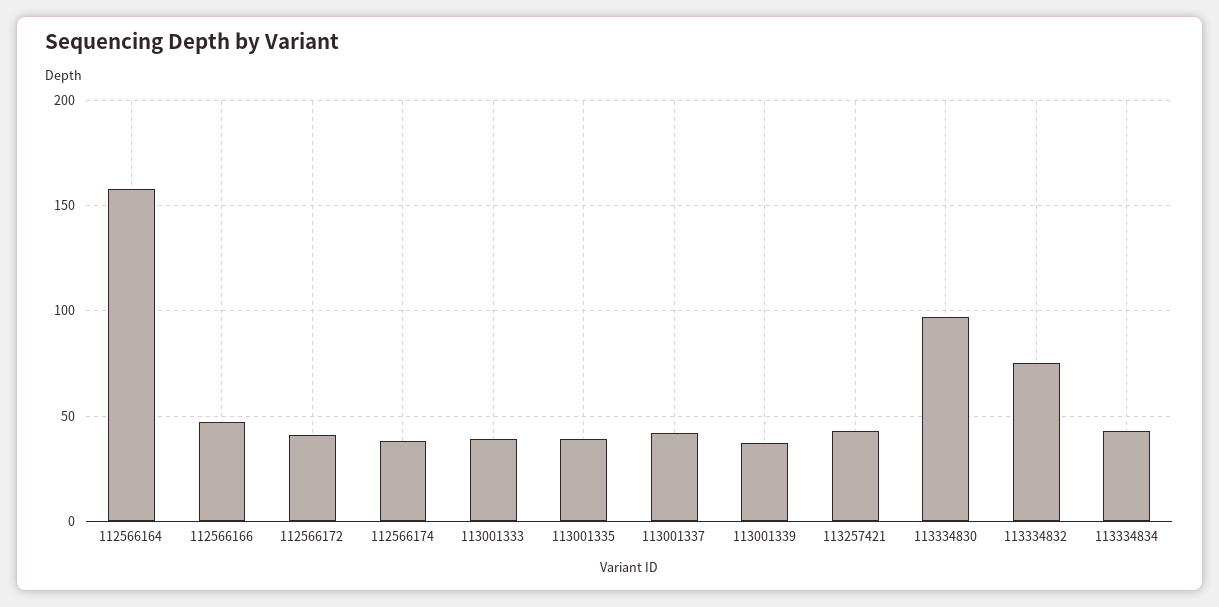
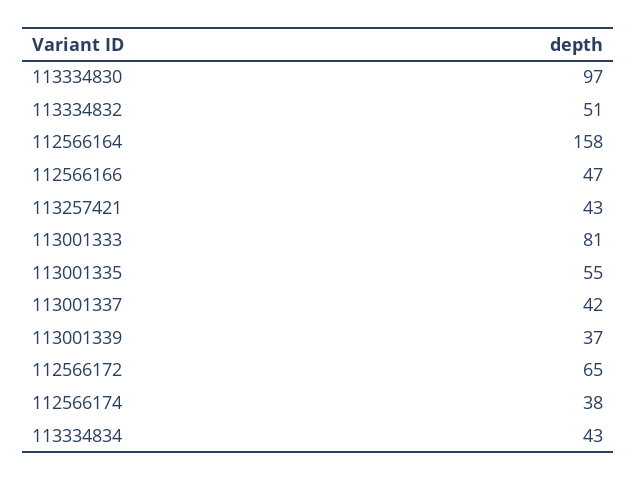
  {
    "112566164": 158,
    "112566166": 47,
-   "112566172": 40,
+   "112566172": 65,
    "112566174": 38,
-   "113001333": 40,
+   "113001333": 81,
-   "113001335": 40,
+   "113001335": 55,
    "113001337": 42,
    "113001339": 37,
    "113257421": 43,
    "113334830": 97,
-   "113334832": 75,
+   "113334832": 51,
    "113334834": 43
  }

